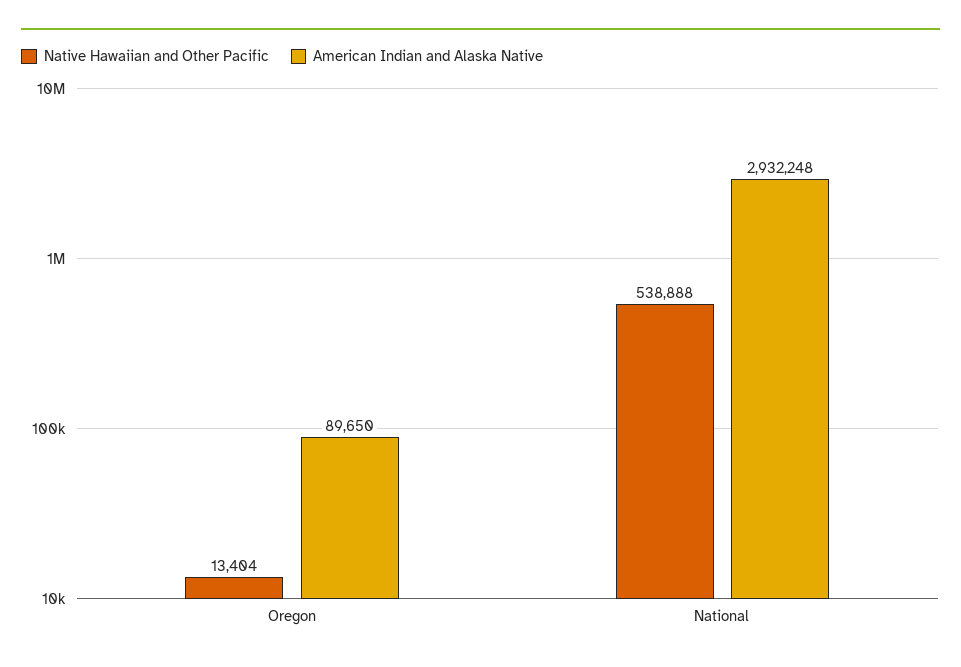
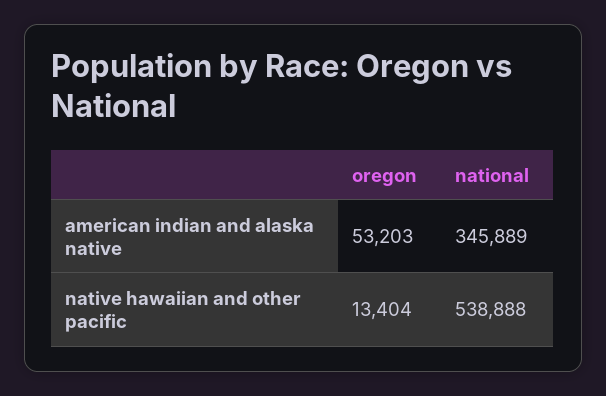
  {
    "Native Hawaiian and Other Pacific": {
      "Oregon": 13404,
      "National": 538888
    },
    "American Indian and Alaska Native": {
-     "Oregon": 89650,
+     "Oregon": 53203,
-     "National": 2932248
+     "National": 345889
    }
  }

